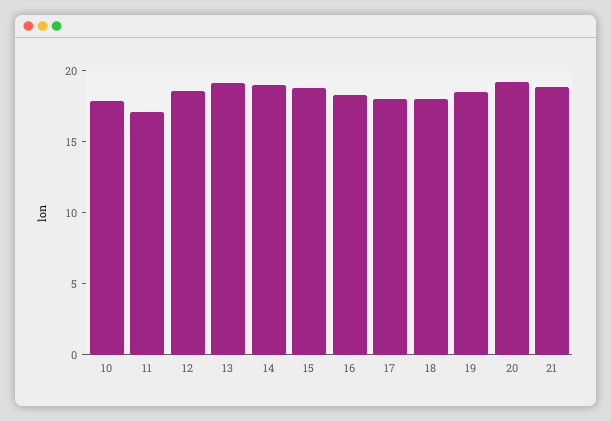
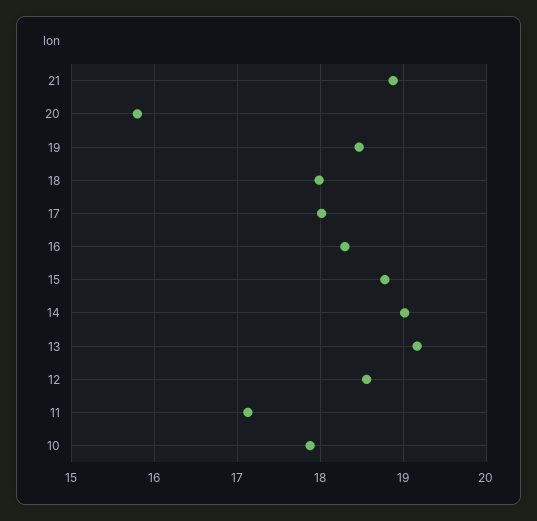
  {
    "10": 17.9,
    "11": 17.1,
    "12": 18.6,
    "13": 19.2,
    "14": 19,
    "15": 18.8,
    "16": 18.3,
    "17": 18,
    "18": 18,
    "19": 18.5,
-   "20": 19,
+   "20": 15.8,
    "21": 18.9
  }

